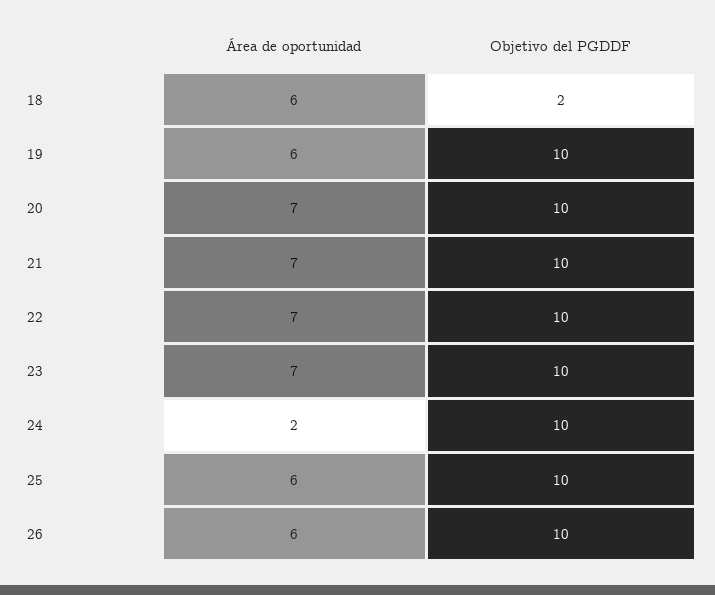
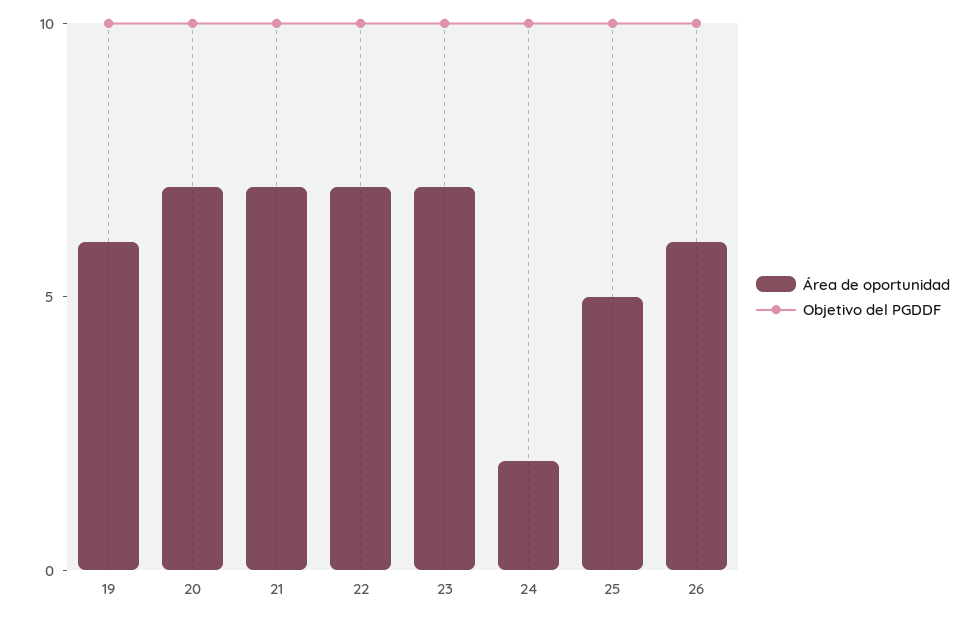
  {
    "Área de oportunidad": {
-     "18": 6,
      "19": 6,
      "20": 7,
      "21": 7,
      "22": 7,
      "23": 7,
      "24": 2,
-     "25": 6,
+     "25": 5,
      "26": 6
    },
    "Objetivo del PGDDF": {
-     "18": 2,
      "19": 10,
      "20": 10,
      "21": 10,
      "22": 10,
      "23": 10,
      "24": 10,
      "25": 10,
      "26": 10
    }
  }

